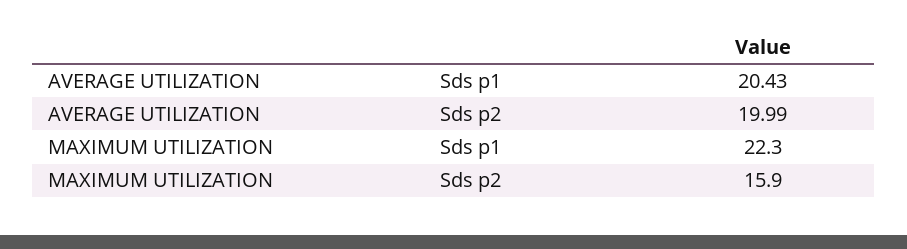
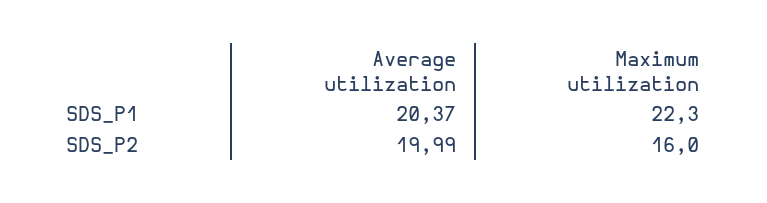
  {
    "AVERAGE UTILIZATION": {
-     "Sds p1": 20.43,
+     "Sds p1": 20.37,
      "Sds p2": 19.99
    },
    "MAXIMUM UTILIZATION": {
      "Sds p1": 22.3,
-     "Sds p2": 15.9
+     "Sds p2": 16
    }
  }

